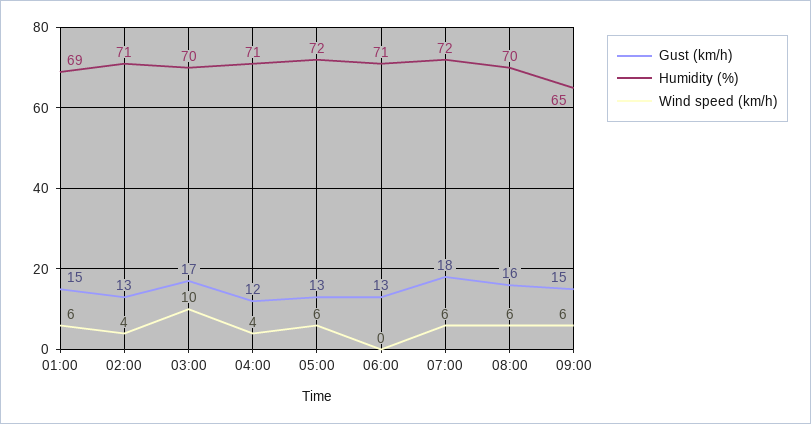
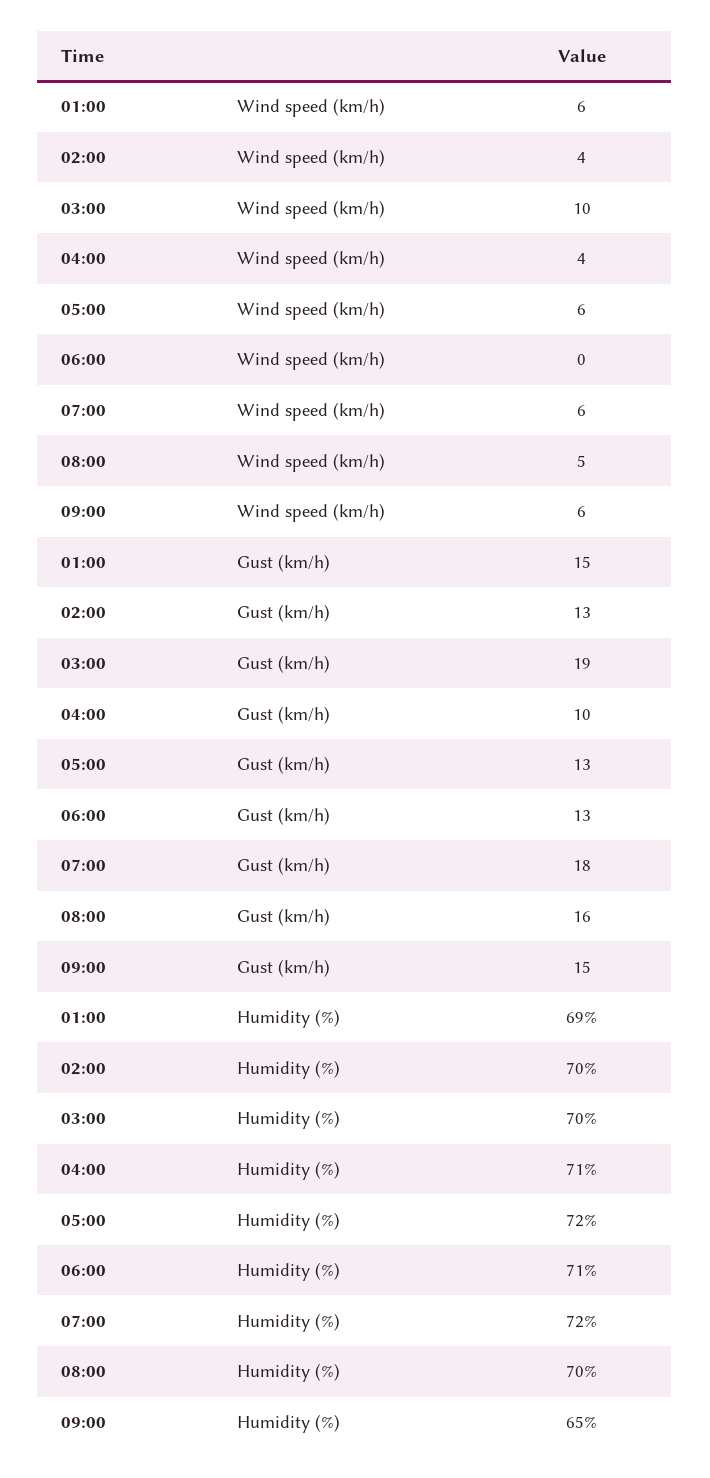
  {
    "Gust (km/h)": {
      "01:00": 15,
      "02:00": 13,
-     "03:00": 17,
+     "03:00": 19,
-     "04:00": 12,
+     "04:00": 10,
      "05:00": 13,
      "06:00": 13,
      "07:00": 18,
      "08:00": 16,
      "09:00": 15
    },
    "Humidity (%)": {
      "01:00": 69,
-     "02:00": 71,
+     "02:00": 70,
      "03:00": 70,
      "04:00": 71,
      "05:00": 72,
      "06:00": 71,
      "07:00": 72,
      "08:00": 70,
      "09:00": 65
    },
    "Wind speed (km/h)": {
      "01:00": 6,
      "02:00": 4,
      "03:00": 10,
      "04:00": 4,
      "05:00": 6,
      "06:00": 0,
      "07:00": 6,
-     "08:00": 6,
+     "08:00": 5,
      "09:00": 6
    }
  }

